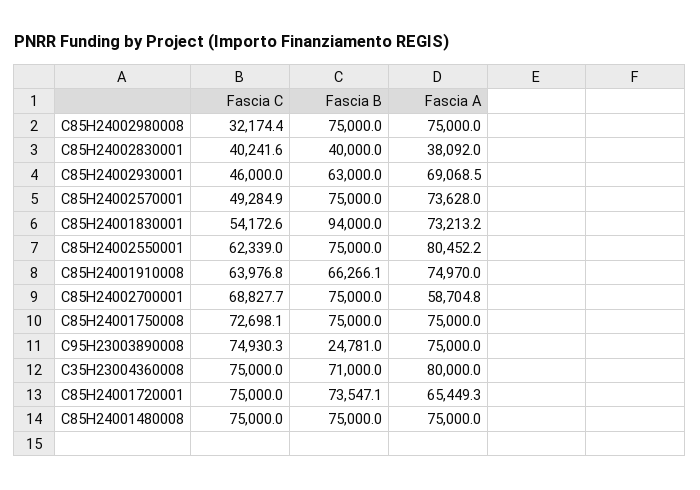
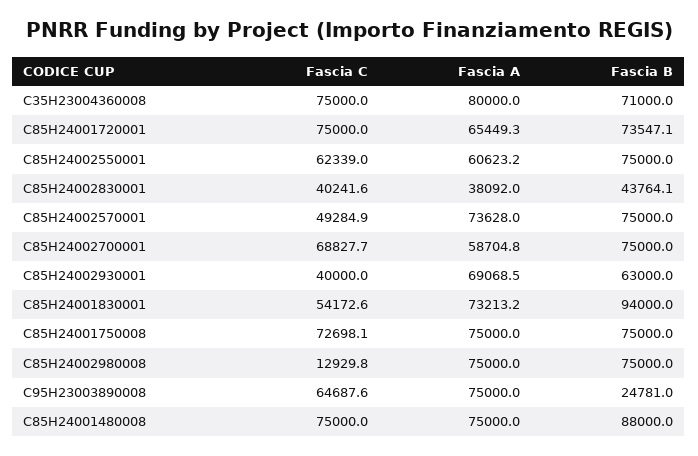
  {
    "Fascia C": {
-     "C85H24002980008": 32174.4,
+     "C85H24002980008": 12929.8,
      "C85H24002830001": 40241.6,
-     "C85H24002930001": 46000,
+     "C85H24002930001": 40000,
      "C85H24002570001": 49284.9,
      "C85H24001830001": 54172.6,
      "C85H24002550001": 62339,
-     "C85H24001910008": 63976.8,
      "C85H24002700001": 68827.7,
      "C85H24001750008": 72698.1,
-     "C95H23003890008": 74930.3,
+     "C95H23003890008": 64687.6,
      "C35H23004360008": 75000,
      "C85H24001720001": 75000,
      "C85H24001480008": 75000
    },
    "Fascia B": {
      "C85H24002980008": 75000,
-     "C85H24002830001": 40000,
+     "C85H24002830001": 43764.1,
      "C85H24002930001": 63000,
      "C85H24002570001": 75000,
      "C85H24001830001": 94000,
      "C85H24002550001": 75000,
-     "C85H24001910008": 66266.1,
      "C85H24002700001": 75000,
      "C85H24001750008": 75000,
      "C95H23003890008": 24781,
      "C35H23004360008": 71000,
      "C85H24001720001": 73547.1,
-     "C85H24001480008": 75000
+     "C85H24001480008": 88000
    },
    "Fascia A": {
      "C85H24002980008": 75000,
      "C85H24002830001": 38092,
      "C85H24002930001": 69068.5,
      "C85H24002570001": 73628,
      "C85H24001830001": 73213.2,
-     "C85H24002550001": 80452.2,
+     "C85H24002550001": 60623.2,
-     "C85H24001910008": 74970,
      "C85H24002700001": 58704.8,
      "C85H24001750008": 75000,
      "C95H23003890008": 75000,
      "C35H23004360008": 80000,
      "C85H24001720001": 65449.3,
      "C85H24001480008": 75000
    }
  }

